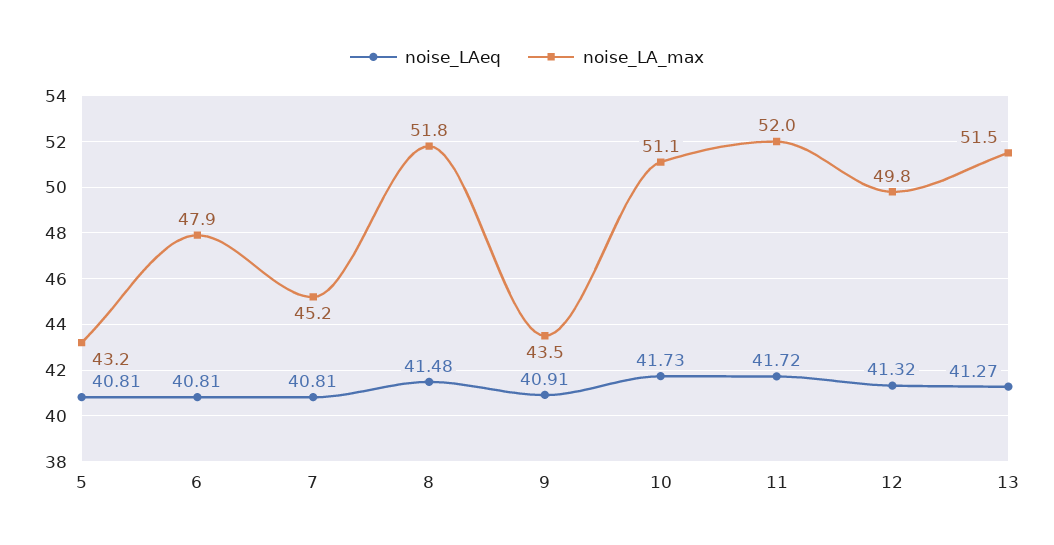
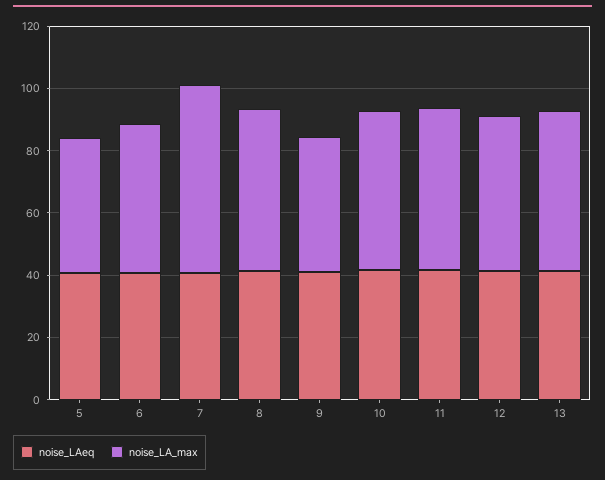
  {
    "noise_LAeq": {
      "5": 40.81,
      "6": 40.81,
      "7": 40.81,
      "8": 41.48,
      "9": 40.91,
      "10": 41.73,
      "11": 41.72,
      "12": 41.32,
      "13": 41.27
    },
    "noise_LA_max": {
      "5": 43.2,
      "6": 47.9,
-     "7": 45.2,
+     "7": 60,
      "8": 51.8,
      "9": 43.5,
      "10": 51.1,
      "11": 52,
      "12": 49.8,
      "13": 51.5
    }
  }

